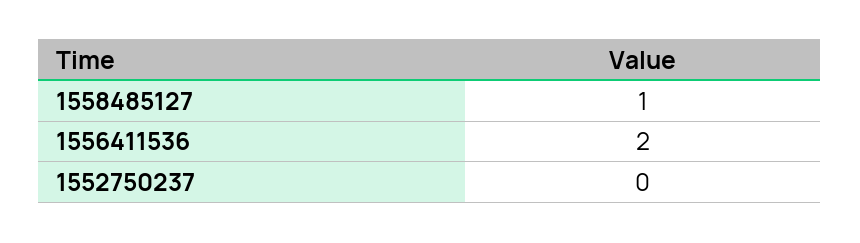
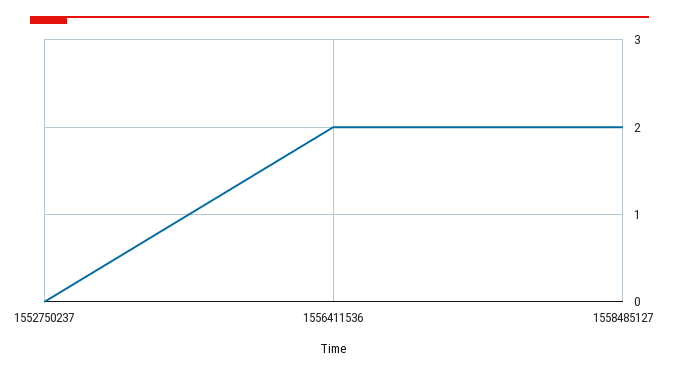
  {
-   "1558485127": 1,
+   "1558485127": 2,
    "1556411536": 2,
    "1552750237": 0
  }

